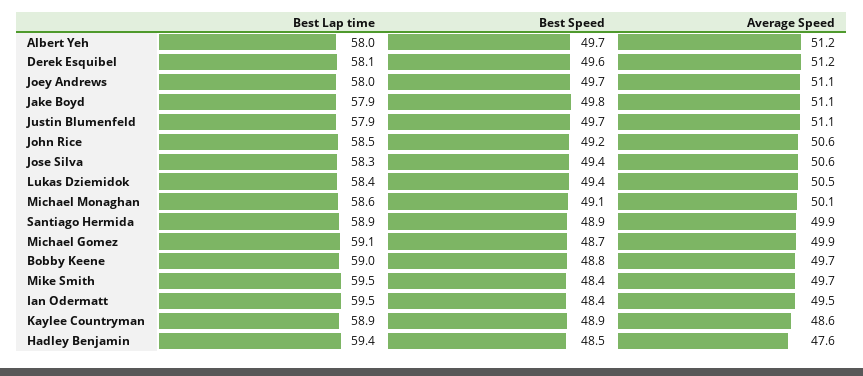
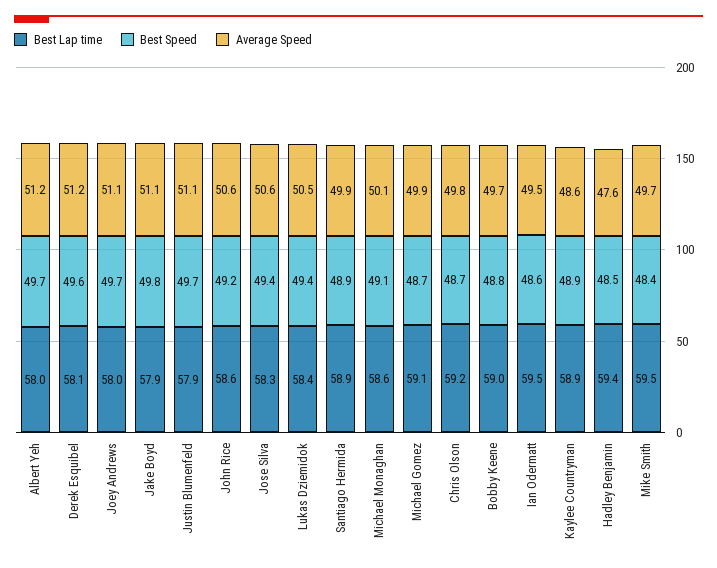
  {
    "Best Lap time": {
      "Albert Yeh": 58,
      "Derek Esquibel": 58.1,
      "Joey Andrews": 58,
      "Jake Boyd": 57.9,
      "Justin Blumenfeld": 57.9,
-     "John Rice": 58.5,
+     "John Rice": 58.6,
      "Jose Silva": 58.3,
      "Lukas Dziemidok": 58.4,
      "Michael Monaghan": 58.6,
      "Santiago Hermida": 58.9,
      "Michael Gomez": 59.1,
      "Bobby Keene": 59,
      "Mike Smith": 59.5,
      "Ian Odermatt": 59.5,
      "Kaylee Countryman": 58.9,
-     "Hadley Benjamin": 59.4
+     "Hadley Benjamin": 59.4,
+     "Chris Olson": 59.2
    },
    "Best Speed": {
      "Albert Yeh": 49.7,
      "Derek Esquibel": 49.6,
      "Joey Andrews": 49.7,
      "Jake Boyd": 49.8,
      "Justin Blumenfeld": 49.7,
      "John Rice": 49.2,
      "Jose Silva": 49.4,
      "Lukas Dziemidok": 49.4,
      "Michael Monaghan": 49.1,
      "Santiago Hermida": 48.9,
      "Michael Gomez": 48.7,
      "Bobby Keene": 48.8,
      "Mike Smith": 48.4,
-     "Ian Odermatt": 48.4,
+     "Ian Odermatt": 48.6,
      "Kaylee Countryman": 48.9,
-     "Hadley Benjamin": 48.5
+     "Hadley Benjamin": 48.5,
+     "Chris Olson": 48.7
    },
    "Average Speed": {
      "Albert Yeh": 51.2,
      "Derek Esquibel": 51.2,
      "Joey Andrews": 51.1,
      "Jake Boyd": 51.1,
      "Justin Blumenfeld": 51.1,
      "John Rice": 50.6,
      "Jose Silva": 50.6,
      "Lukas Dziemidok": 50.5,
      "Michael Monaghan": 50.1,
      "Santiago Hermida": 49.9,
      "Michael Gomez": 49.9,
      "Bobby Keene": 49.7,
      "Mike Smith": 49.7,
      "Ian Odermatt": 49.5,
      "Kaylee Countryman": 48.6,
-     "Hadley Benjamin": 47.6
+     "Hadley Benjamin": 47.6,
+     "Chris Olson": 49.8
    }
  }

